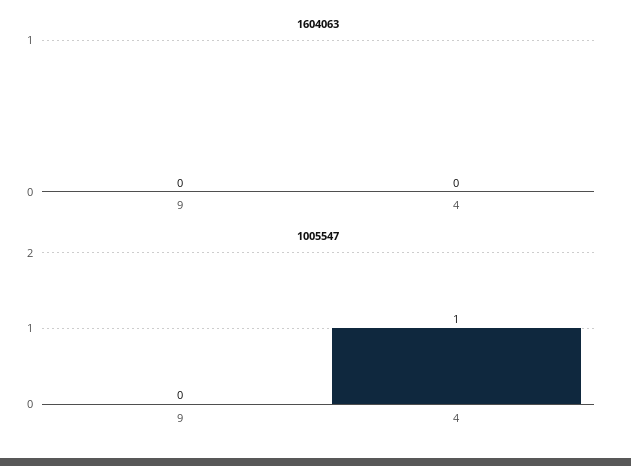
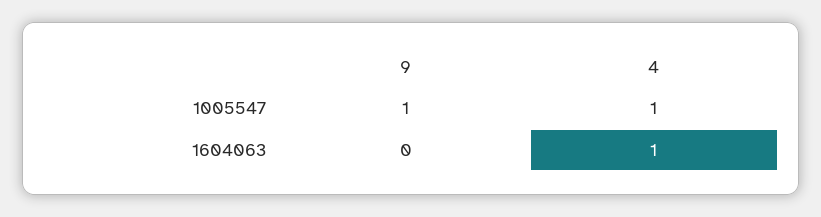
  {
    "1604063": {
      "9": 0,
-     "4": 0
+     "4": 1
    },
    "1005547": {
-     "9": 0,
+     "9": 1,
      "4": 1
    }
  }

